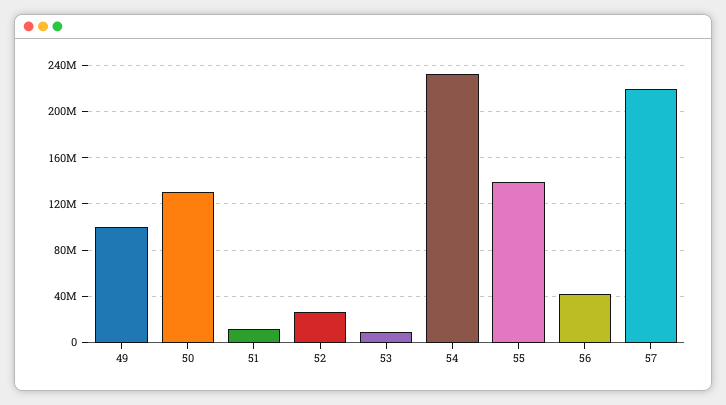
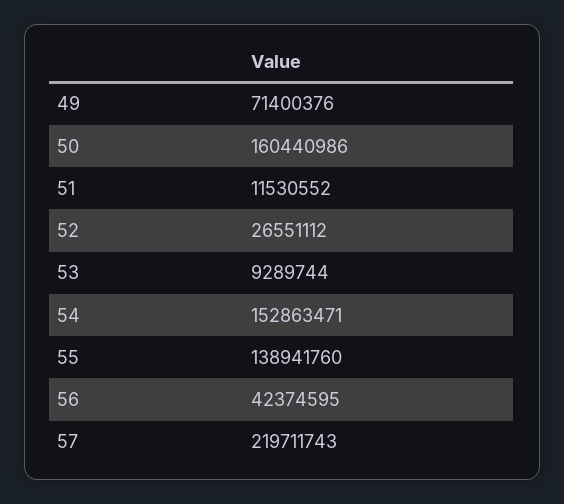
  {
-   "49": 100000000,
+   "49": 71400376,
-   "50": 130000000,
+   "50": 160440986,
    "51": 11530552,
    "52": 26551112,
    "53": 9289744,
-   "54": 230000000,
+   "54": 152863471,
    "55": 138941760,
    "56": 42374595,
    "57": 219711743
  }

